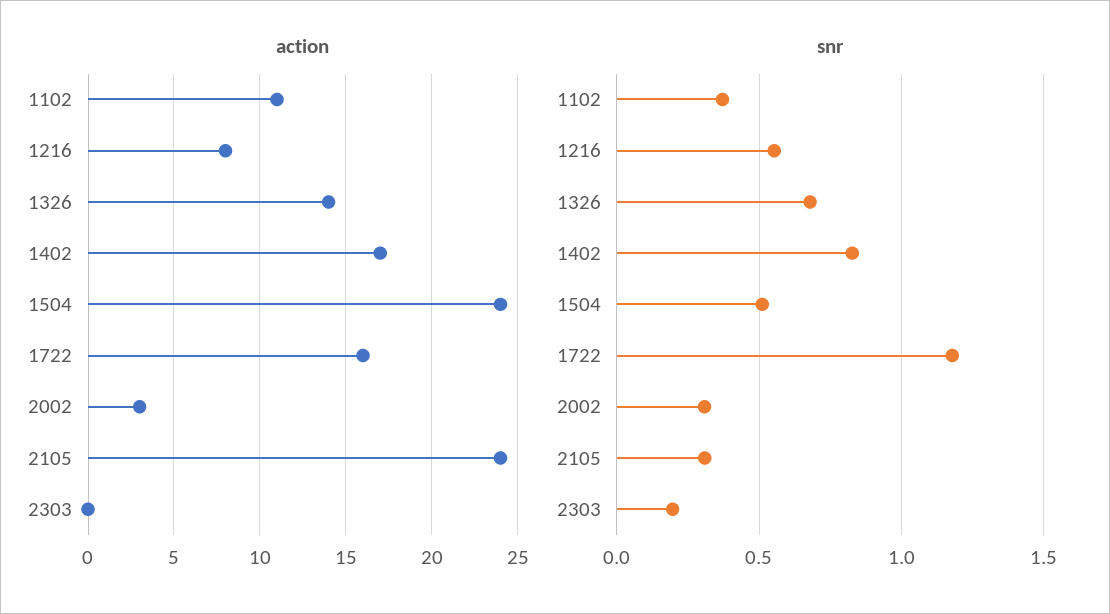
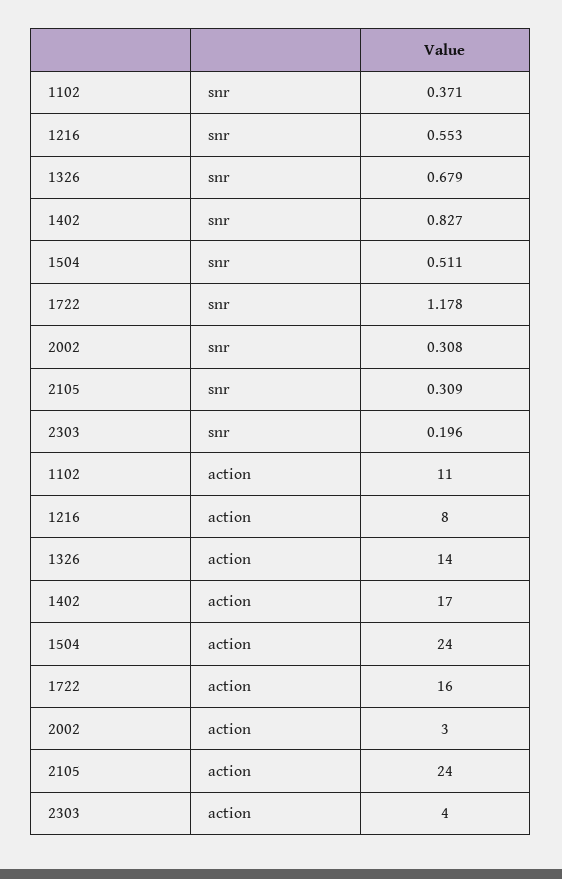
  {
    "action": {
      "1102": 11,
      "1216": 8,
      "1326": 14,
      "1402": 17,
      "1504": 24,
      "1722": 16,
      "2002": 3,
      "2105": 24,
-     "2303": 0
+     "2303": 4
    },
    "snr": {
      "1102": 0.371,
      "1216": 0.553,
      "1326": 0.679,
      "1402": 0.827,
      "1504": 0.511,
      "1722": 1.178,
      "2002": 0.308,
      "2105": 0.309,
      "2303": 0.196
    }
  }

